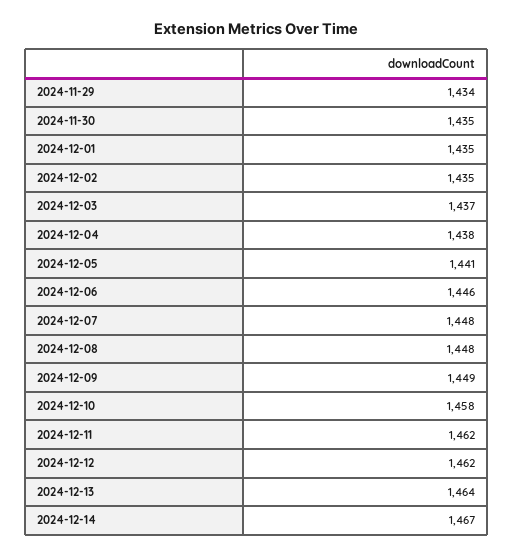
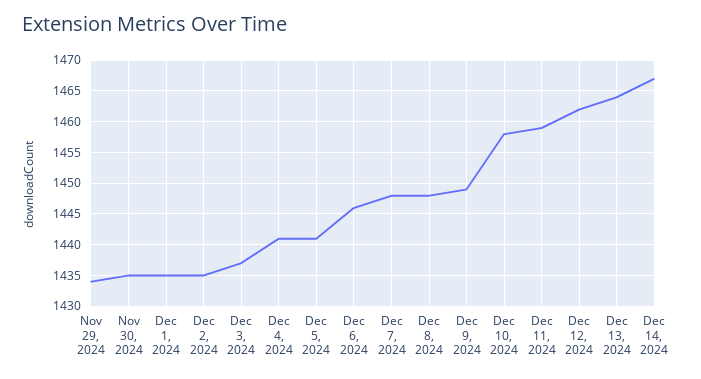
  {
    "2024-11-29": 1434,
    "2024-11-30": 1435,
    "2024-12-01": 1435,
    "2024-12-02": 1435,
    "2024-12-03": 1437,
-   "2024-12-04": 1438,
+   "2024-12-04": 1441,
    "2024-12-05": 1441,
    "2024-12-06": 1446,
    "2024-12-07": 1448,
    "2024-12-08": 1448,
    "2024-12-09": 1449,
    "2024-12-10": 1458,
-   "2024-12-11": 1462,
+   "2024-12-11": 1459,
    "2024-12-12": 1462,
    "2024-12-13": 1464,
    "2024-12-14": 1467
  }

